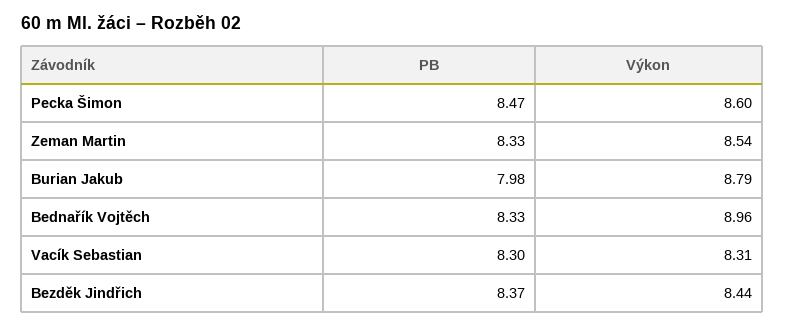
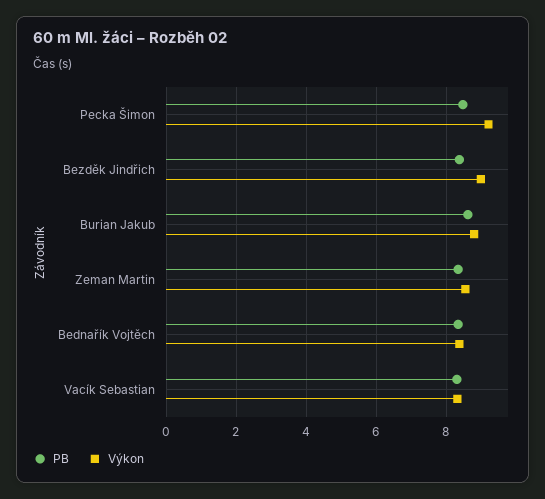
  {
    "PB": {
      "Pecka Šimon": 8.47,
      "Zeman Martin": 8.33,
-     "Burian Jakub": 7.98,
+     "Burian Jakub": 8.6,
      "Bednařík Vojtěch": 8.33,
      "Vacík Sebastian": 8.3,
      "Bezděk Jindřich": 8.37
    },
    "Výkon": {
-     "Pecka Šimon": 8.6,
+     "Pecka Šimon": 9.2,
      "Zeman Martin": 8.54,
      "Burian Jakub": 8.79,
-     "Bednařík Vojtěch": 8.96,
+     "Bednařík Vojtěch": 8.4,
      "Vacík Sebastian": 8.31,
-     "Bezděk Jindřich": 8.44
+     "Bezděk Jindřich": 9
    }
  }

